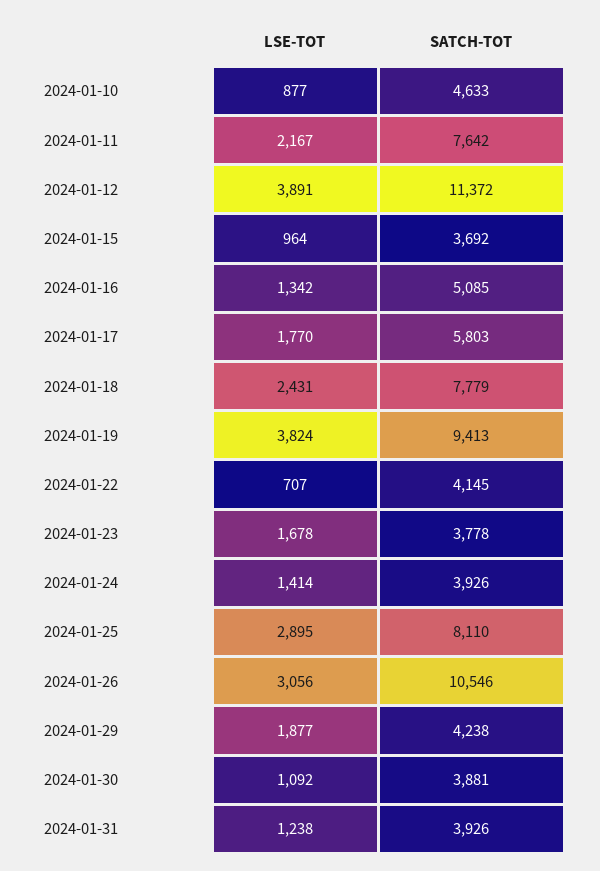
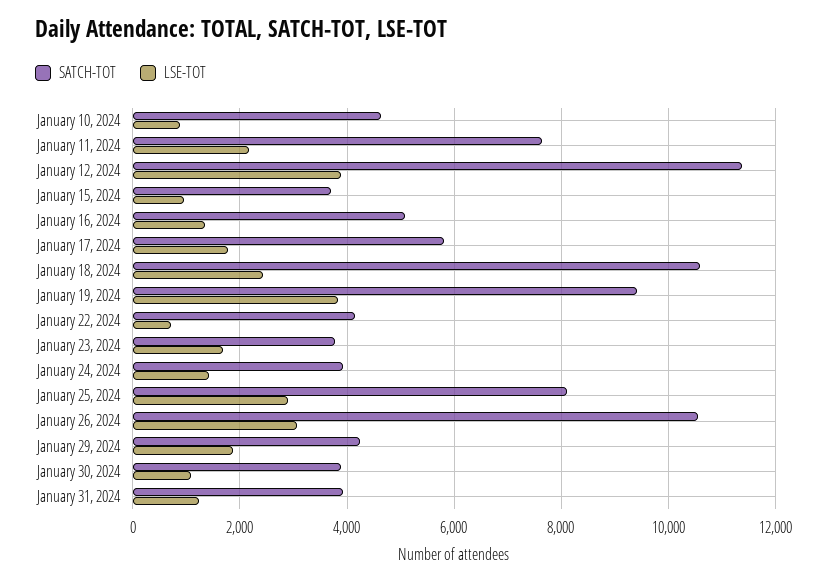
  {
    "LSE-TOT": {
      "2024-01-10": 877,
      "2024-01-11": 2167,
      "2024-01-12": 3891,
      "2024-01-15": 964,
      "2024-01-16": 1342,
      "2024-01-17": 1770,
      "2024-01-18": 2431,
      "2024-01-19": 3824,
      "2024-01-22": 707,
      "2024-01-23": 1678,
      "2024-01-24": 1414,
      "2024-01-25": 2895,
      "2024-01-26": 3056,
      "2024-01-29": 1877,
      "2024-01-30": 1092,
      "2024-01-31": 1238
    },
    "SATCH-TOT": {
      "2024-01-10": 4633,
      "2024-01-11": 7642,
      "2024-01-12": 11372,
      "2024-01-15": 3692,
      "2024-01-16": 5085,
      "2024-01-17": 5803,
-     "2024-01-18": 7779,
+     "2024-01-18": 10600,
      "2024-01-19": 9413,
      "2024-01-22": 4145,
      "2024-01-23": 3778,
      "2024-01-24": 3926,
      "2024-01-25": 8110,
      "2024-01-26": 10546,
      "2024-01-29": 4238,
      "2024-01-30": 3881,
      "2024-01-31": 3926
    }
  }

